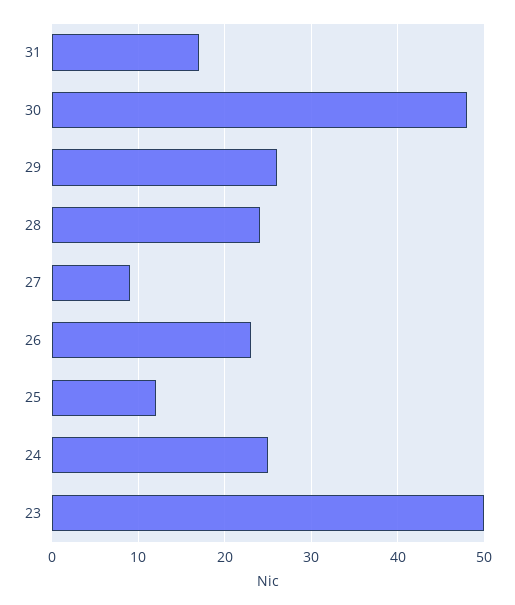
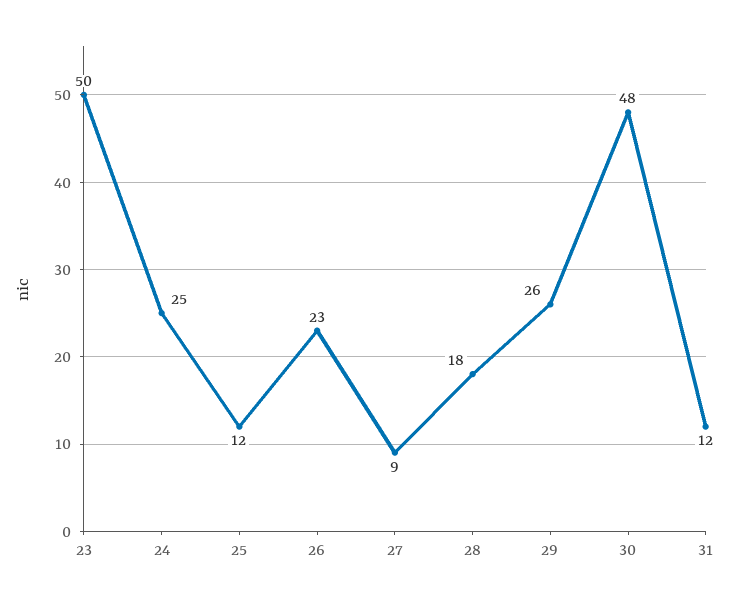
  {
-   "31": 17,
+   "31": 12,
    "30": 48,
    "29": 26,
-   "28": 24,
+   "28": 18,
    "27": 9,
    "26": 23,
    "25": 12,
    "24": 25,
    "23": 50
  }

